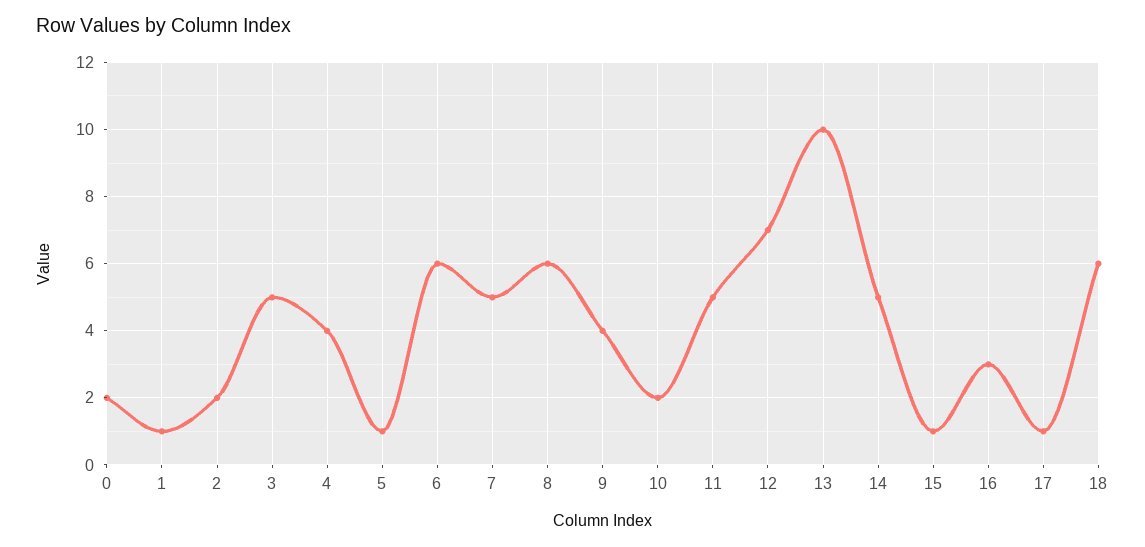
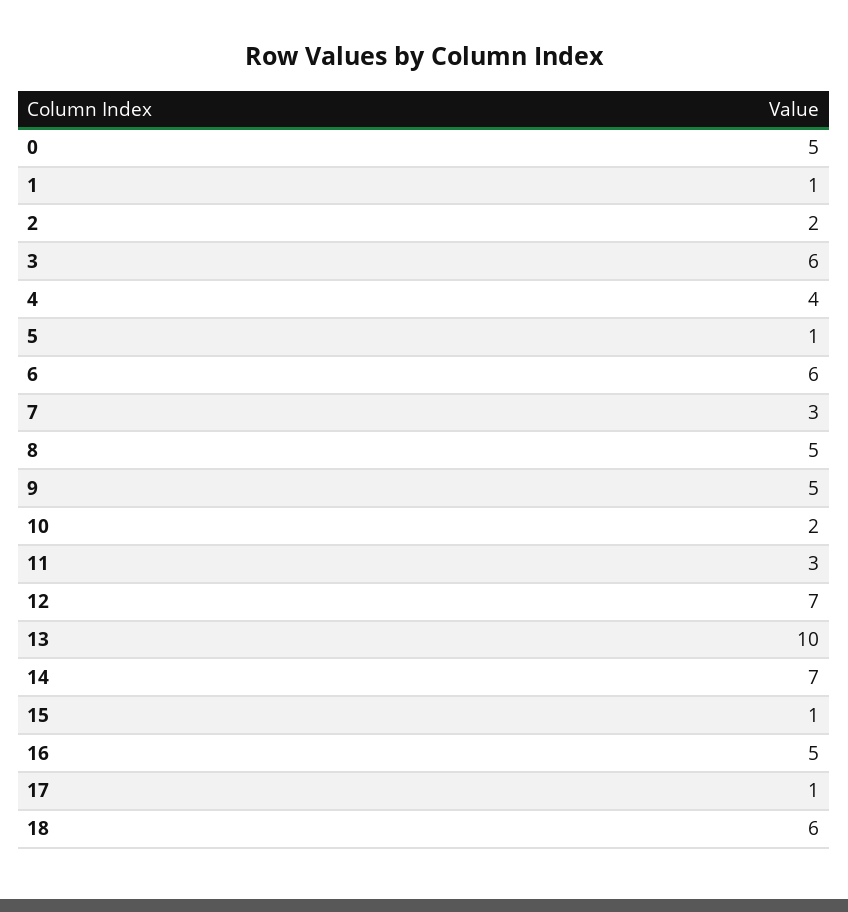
  {
-   "0": 2,
+   "0": 5,
    "1": 1,
    "2": 2,
-   "3": 5,
+   "3": 6,
    "4": 4,
    "5": 1,
    "6": 6,
-   "7": 5,
+   "7": 3,
-   "8": 6,
+   "8": 5,
-   "9": 4,
+   "9": 5,
    "10": 2,
-   "11": 5,
+   "11": 3,
    "12": 7,
    "13": 10,
-   "14": 5,
+   "14": 7,
    "15": 1,
-   "16": 3,
+   "16": 5,
    "17": 1,
    "18": 6
  }

